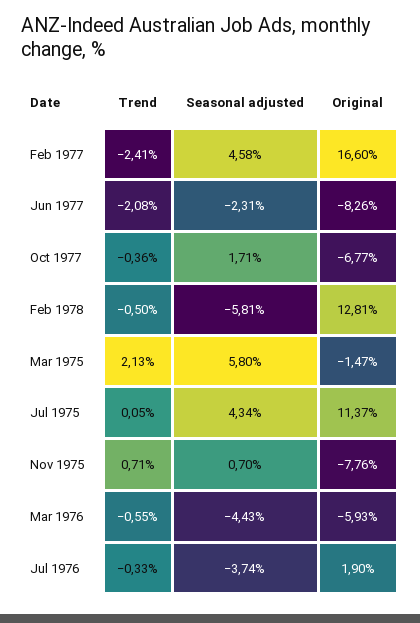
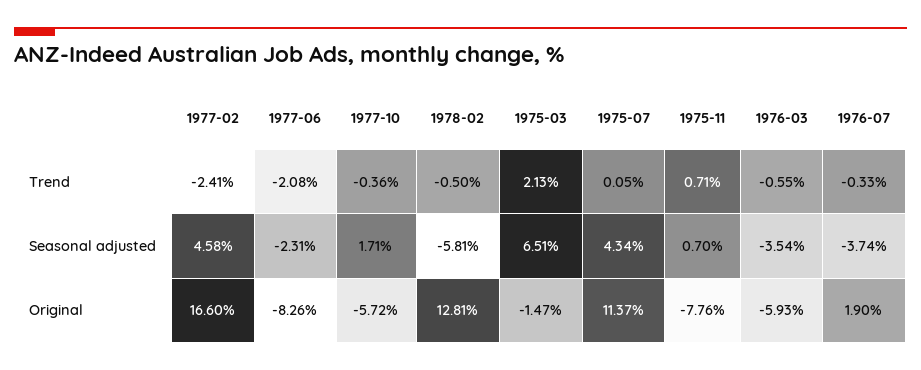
  {
    "Trend": {
      "Feb 1977": -2.41,
      "Jun 1977": -2.08,
      "Oct 1977": -0.36,
      "Feb 1978": -0.5,
      "Mar 1975": 2.13,
      "Jul 1975": 0.05,
      "Nov 1975": 0.71,
      "Mar 1976": -0.55,
      "Jul 1976": -0.33
    },
    "Seasonal adjusted": {
      "Feb 1977": 4.58,
      "Jun 1977": -2.31,
      "Oct 1977": 1.71,
      "Feb 1978": -5.81,
-     "Mar 1975": 5.8,
+     "Mar 1975": 6.51,
      "Jul 1975": 4.34,
      "Nov 1975": 0.7,
-     "Mar 1976": -4.43,
+     "Mar 1976": -3.54,
      "Jul 1976": -3.74
    },
    "Original": {
      "Feb 1977": 16.6,
      "Jun 1977": -8.26,
-     "Oct 1977": -6.77,
+     "Oct 1977": -5.72,
      "Feb 1978": 12.81,
      "Mar 1975": -1.47,
      "Jul 1975": 11.37,
      "Nov 1975": -7.76,
      "Mar 1976": -5.93,
      "Jul 1976": 1.9
    }
  }

